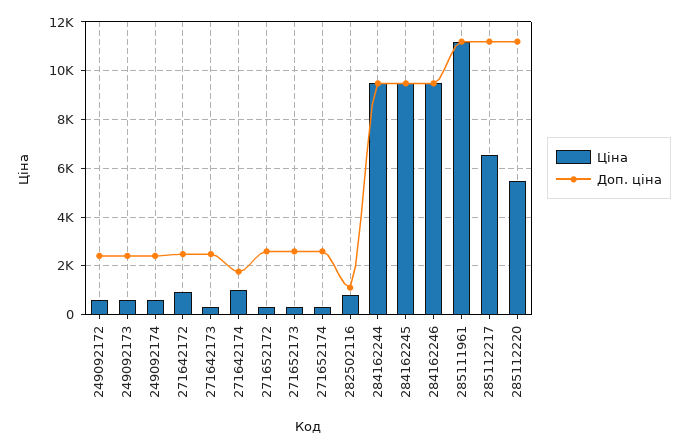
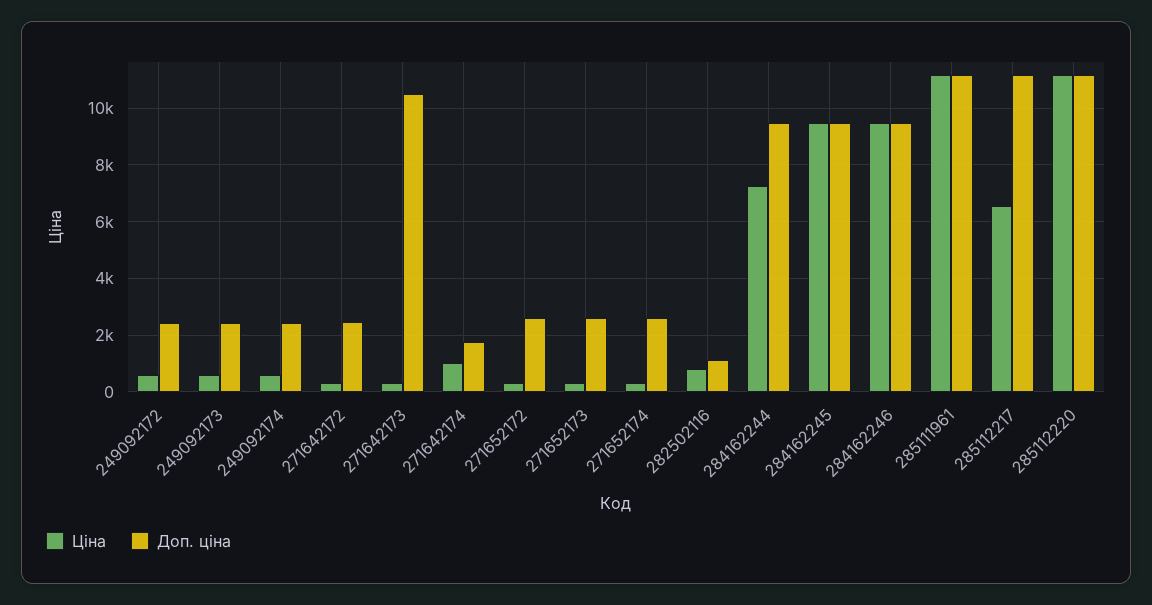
  {
    "Ціна": {
      "249092172": 500,
      "249092173": 500,
      "249092174": 500,
-     "271642172": 1000,
+     "271642172": 250,
      "271642173": 250,
      "271642174": 1000,
      "271652172": 250,
      "271652173": 250,
      "271652174": 250,
      "282502116": 750,
-     "284162244": 9500,
+     "284162244": 7250,
      "284162245": 9500,
      "284162246": 9500,
      "285111961": 11250,
      "285112217": 6500,
-     "285112220": 5500
+     "285112220": 11250
    },
    "Доп. ціна": {
      "249092172": 2500,
      "249092173": 2500,
      "249092174": 2500,
      "271642172": 2500,
-     "271642173": 2500,
+     "271642173": 10500,
      "271642174": 1750,
      "271652172": 2500,
      "271652173": 2500,
      "271652174": 2500,
      "282502116": 1000,
      "284162244": 9500,
      "284162245": 9500,
      "284162246": 9500,
      "285111961": 11250,
      "285112217": 11250,
      "285112220": 11250
    }
  }

